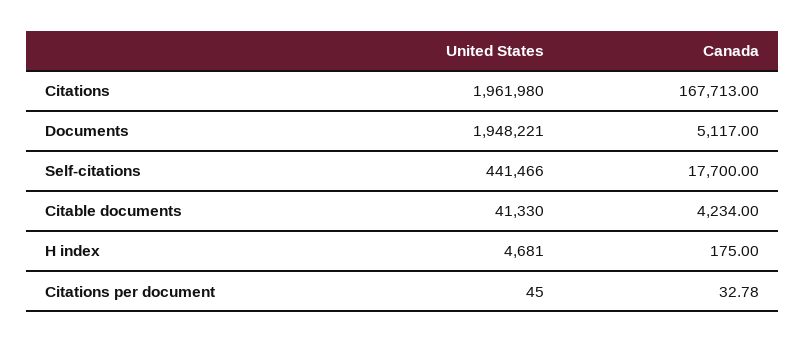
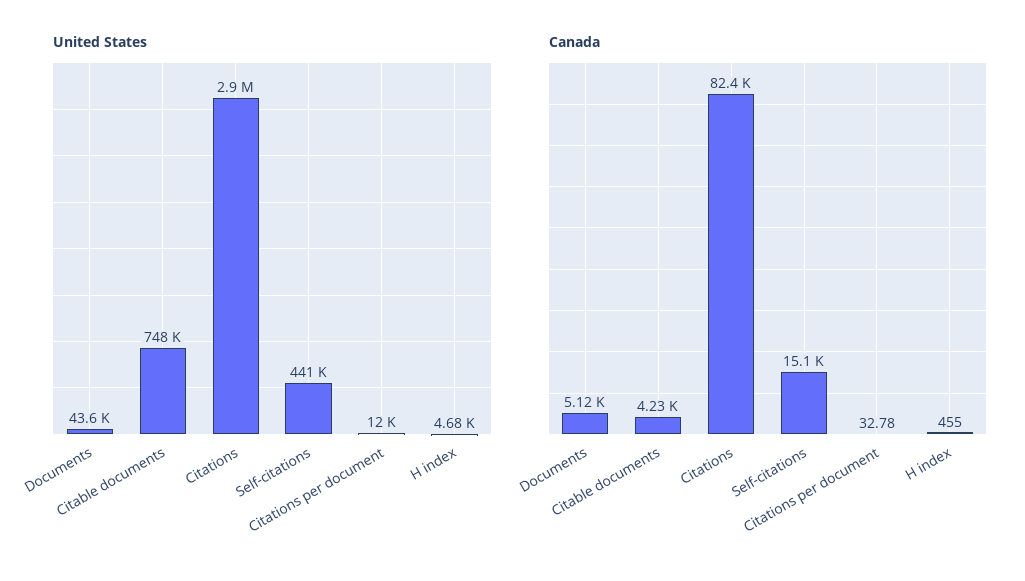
  {
    "United States": {
-     "Citations": 1961980,
+     "Citations": 2900000,
-     "Documents": 1948221,
+     "Documents": 43600,
      "Self-citations": 441466,
-     "Citable documents": 41330,
+     "Citable documents": 748000,
      "H index": 4681,
-     "Citations per document": 45
+     "Citations per document": 12000
    },
    "Canada": {
-     "Citations": 167713,
+     "Citations": 82400,
      "Documents": 5117,
-     "Self-citations": 17700,
+     "Self-citations": 15100,
      "Citable documents": 4234,
-     "H index": 175,
+     "H index": 455,
      "Citations per document": 32.78
    }
  }

